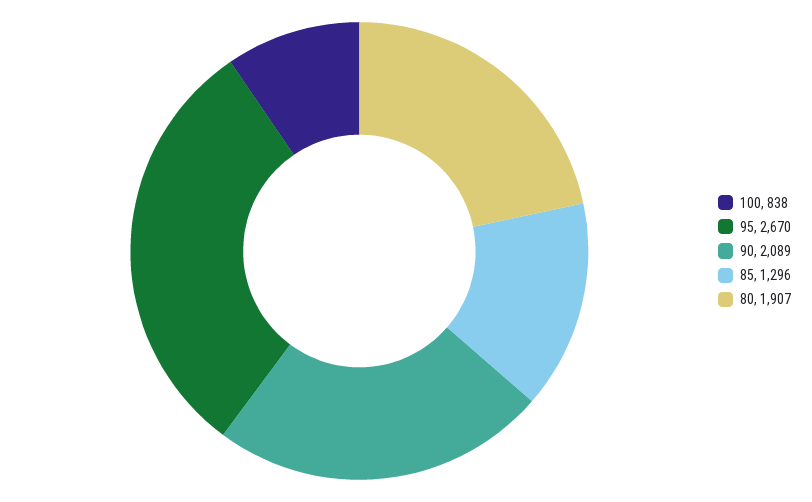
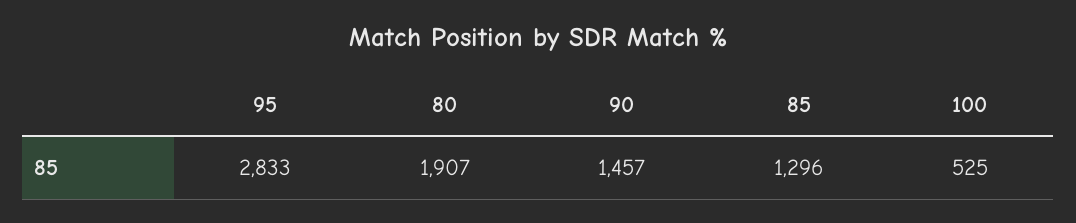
  {
-   "100": 838,
+   "100": 525,
-   "95": 2670,
+   "95": 2833,
-   "90": 2089,
+   "90": 1457,
    "85": 1296,
    "80": 1907
  }

